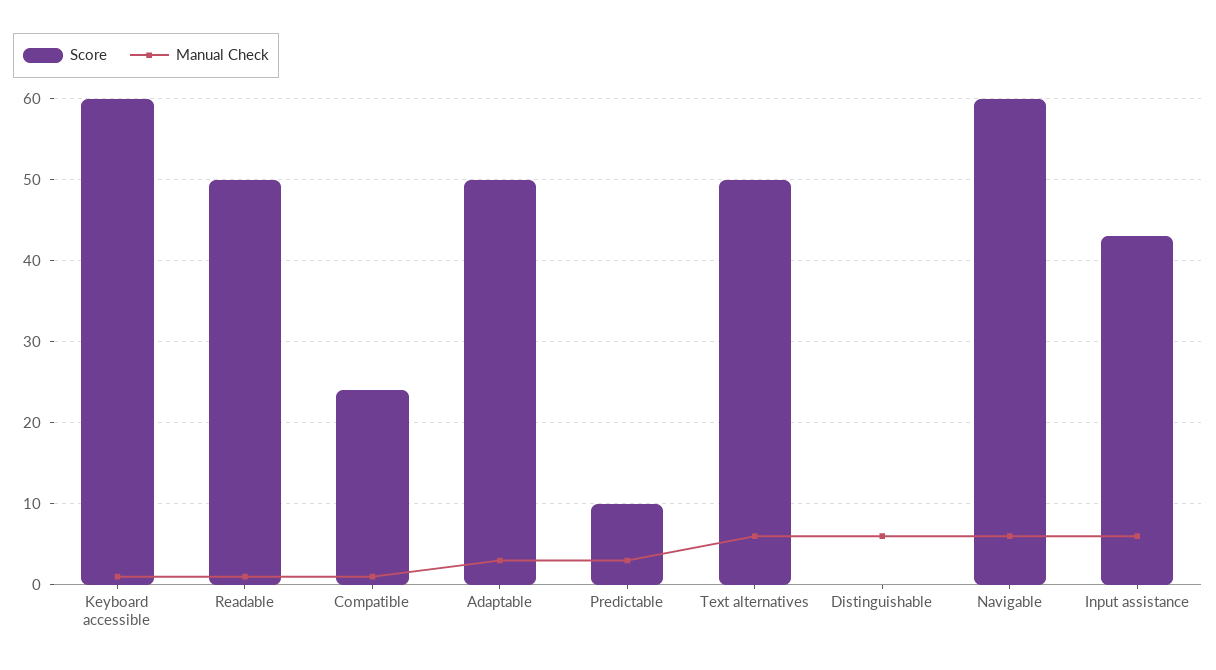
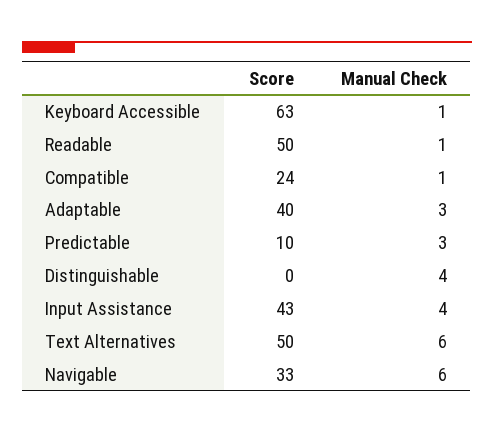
  {
    "Score": {
-     "Keyboard accessible": 60,
+     "Keyboard accessible": 63,
      "Readable": 50,
      "Compatible": 24,
-     "Adaptable": 50,
+     "Adaptable": 40,
      "Predictable": 10,
      "Text alternatives": 50,
      "Distinguishable": 0,
-     "Navigable": 60,
+     "Navigable": 33,
      "Input assistance": 43
    },
    "Manual Check": {
      "Keyboard accessible": 1,
      "Readable": 1,
      "Compatible": 1,
      "Adaptable": 3,
      "Predictable": 3,
      "Text alternatives": 6,
-     "Distinguishable": 6,
+     "Distinguishable": 4,
      "Navigable": 6,
-     "Input assistance": 6
+     "Input assistance": 4
    }
  }

